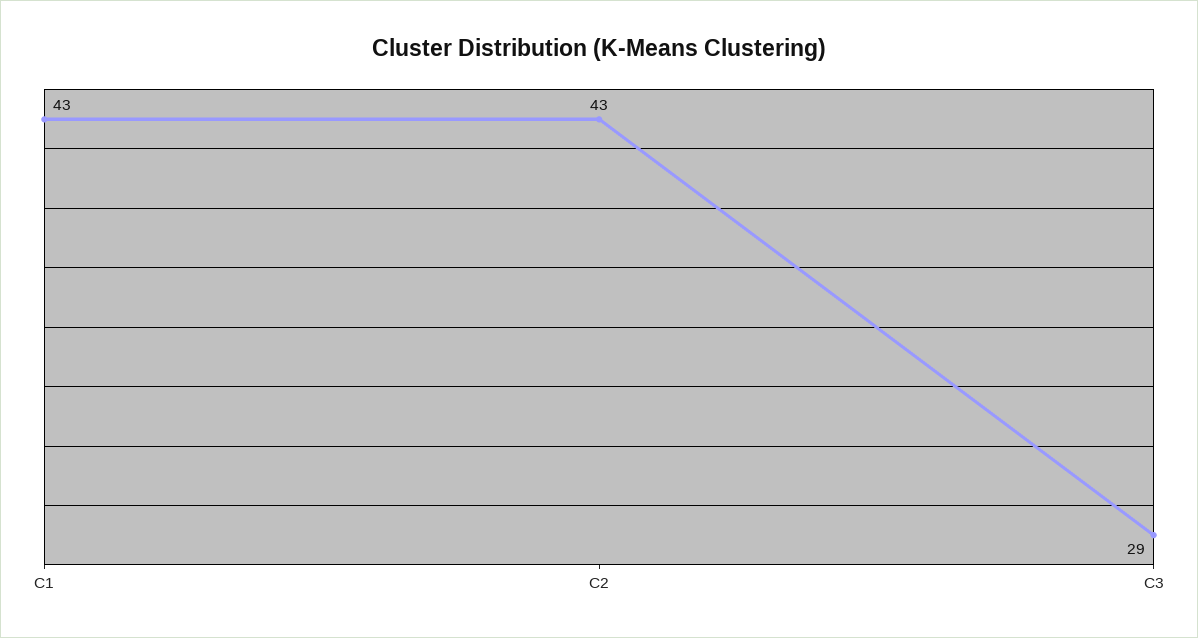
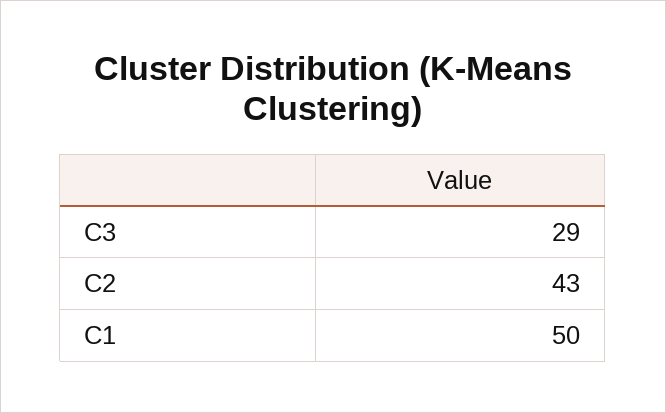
  {
-   "C1": 43,
+   "C1": 50,
    "C2": 43,
    "C3": 29
  }

